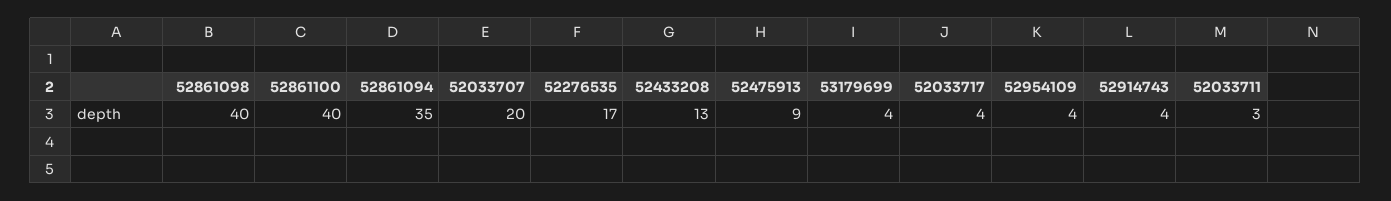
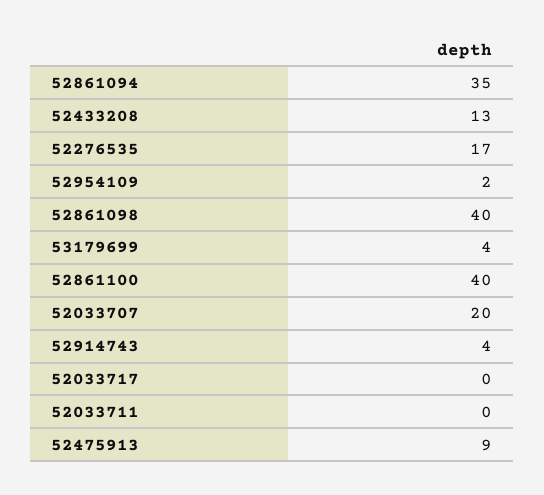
  {
    "52861098": 40,
    "52861100": 40,
    "52861094": 35,
    "52033707": 20,
    "52276535": 17,
    "52433208": 13,
    "52475913": 9,
    "53179699": 4,
-   "52033717": 4,
+   "52033717": 0,
-   "52954109": 4,
+   "52954109": 2,
    "52914743": 4,
-   "52033711": 3
+   "52033711": 0
  }

